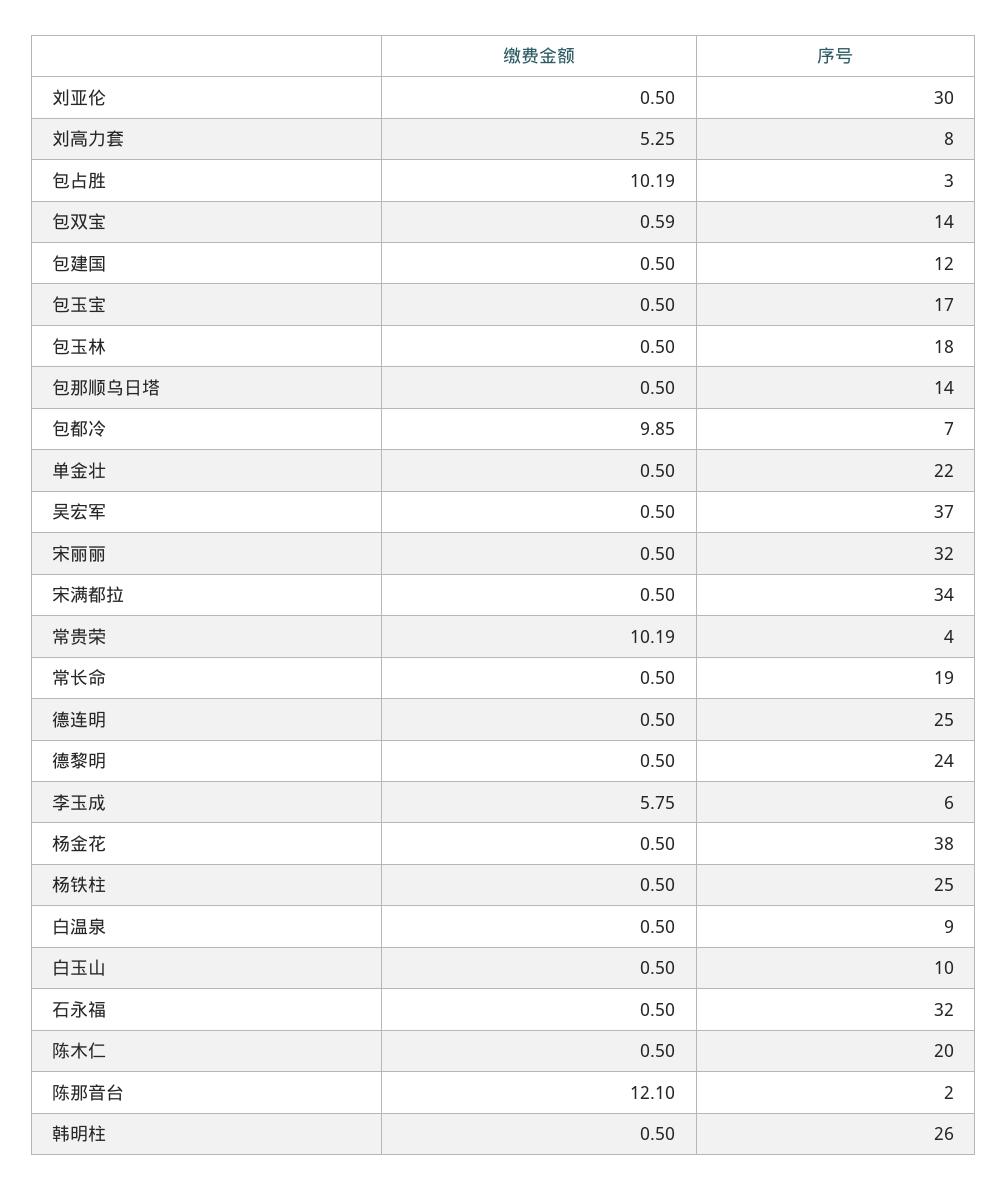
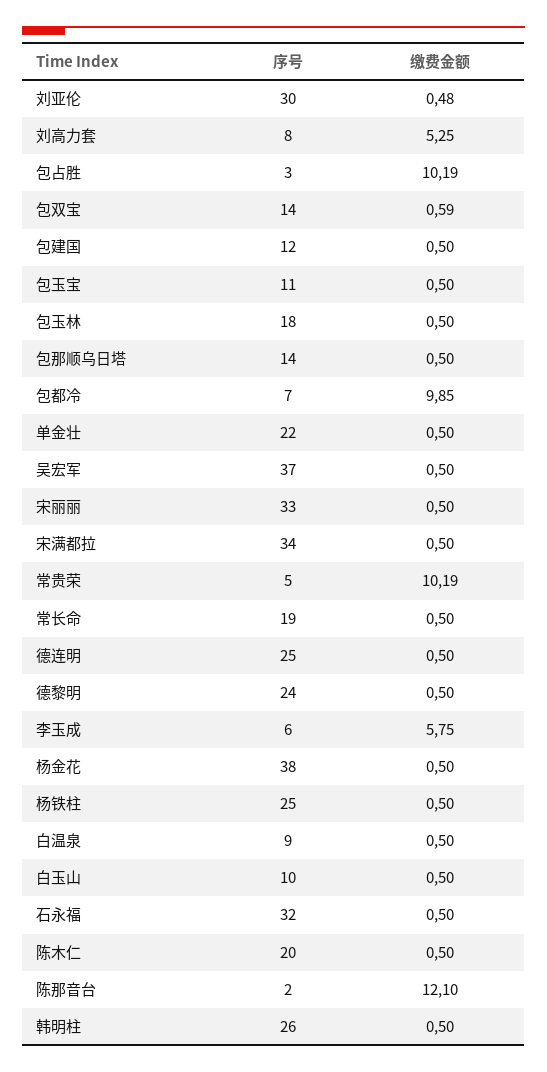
  {
    "缴费金额": {
-     "刘亚伦": 0.5,
+     "刘亚伦": 0.48,
      "刘高力套": 5.25,
      "包占胜": 10.19,
      "包双宝": 0.59,
      "包建国": 0.5,
      "包玉宝": 0.5,
      "包玉林": 0.5,
      "包那顺乌日塔": 0.5,
      "包都冷": 9.85,
      "单金壮": 0.5,
      "吴宏军": 0.5,
      "宋丽丽": 0.5,
      "宋满都拉": 0.5,
      "常贵荣": 10.19,
      "常长命": 0.5,
      "德连明": 0.5,
      "德黎明": 0.5,
      "李玉成": 5.75,
      "杨金花": 0.5,
      "杨铁柱": 0.5,
      "白温泉": 0.5,
      "白玉山": 0.5,
      "石永福": 0.5,
      "陈木仁": 0.5,
      "陈那音台": 12.1,
      "韩明柱": 0.5
    },
    "序号": {
      "刘亚伦": 30,
      "刘高力套": 8,
      "包占胜": 3,
      "包双宝": 14,
      "包建国": 12,
-     "包玉宝": 17,
+     "包玉宝": 11,
      "包玉林": 18,
      "包那顺乌日塔": 14,
      "包都冷": 7,
      "单金壮": 22,
      "吴宏军": 37,
-     "宋丽丽": 32,
+     "宋丽丽": 33,
      "宋满都拉": 34,
-     "常贵荣": 4,
+     "常贵荣": 5,
      "常长命": 19,
      "德连明": 25,
      "德黎明": 24,
      "李玉成": 6,
      "杨金花": 38,
      "杨铁柱": 25,
      "白温泉": 9,
      "白玉山": 10,
      "石永福": 32,
      "陈木仁": 20,
      "陈那音台": 2,
      "韩明柱": 26
    }
  }

